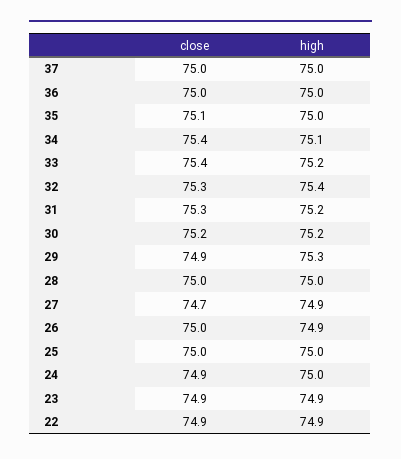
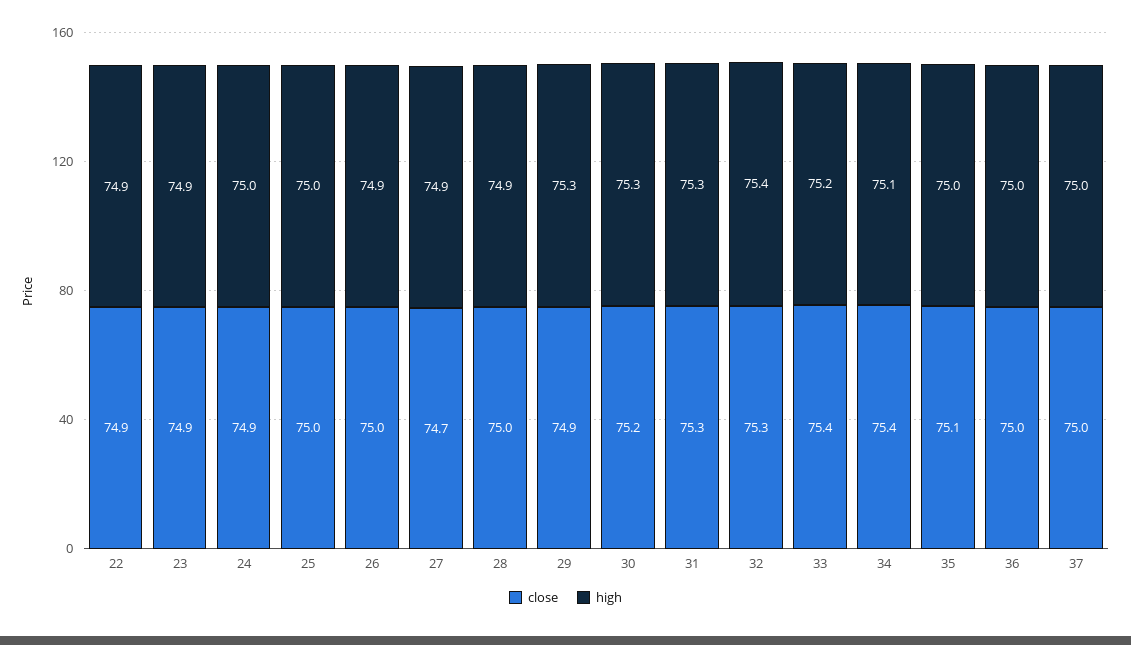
  {
    "close": {
      "37": 75,
      "36": 75,
      "35": 75.1,
      "34": 75.4,
      "33": 75.4,
      "32": 75.3,
      "31": 75.3,
      "30": 75.2,
      "29": 74.9,
      "28": 75,
      "27": 74.7,
      "26": 75,
      "25": 75,
      "24": 74.9,
      "23": 74.9,
      "22": 74.9
    },
    "high": {
      "37": 75,
      "36": 75,
      "35": 75,
      "34": 75.1,
      "33": 75.2,
      "32": 75.4,
-     "31": 75.2,
+     "31": 75.3,
-     "30": 75.2,
+     "30": 75.3,
      "29": 75.3,
-     "28": 75,
+     "28": 74.9,
      "27": 74.9,
      "26": 74.9,
      "25": 75,
      "24": 75,
      "23": 74.9,
      "22": 74.9
    }
  }

